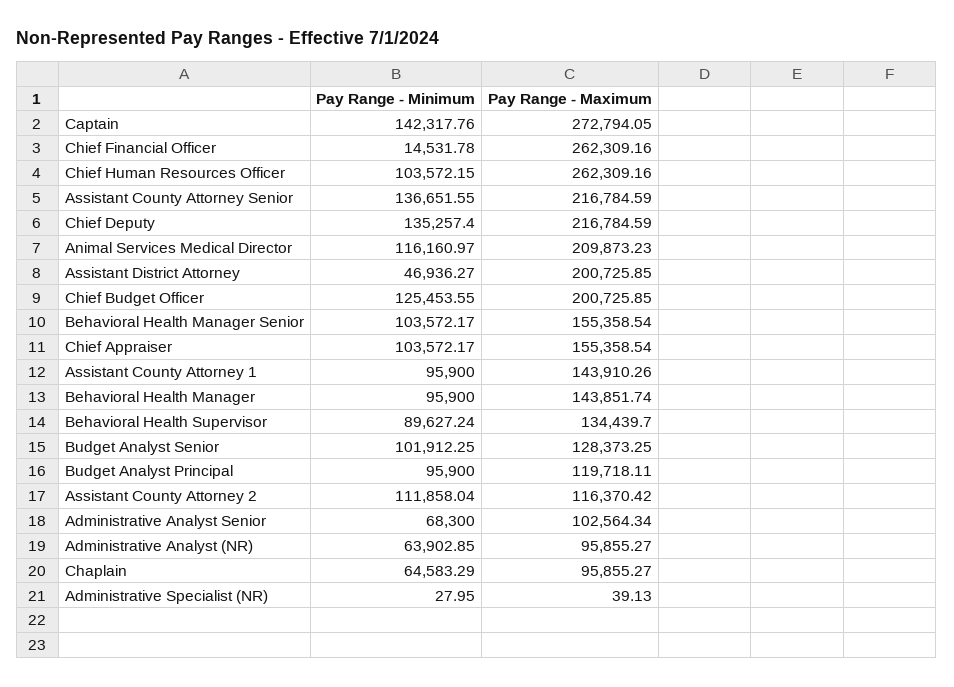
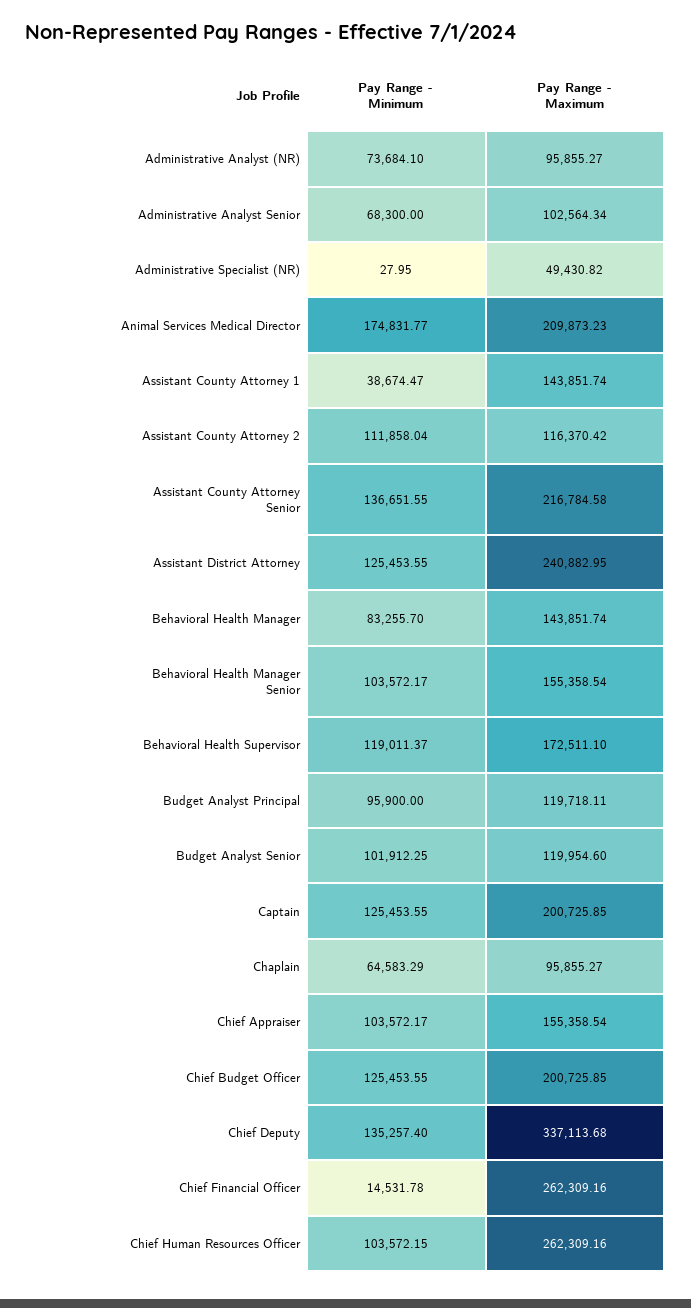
  {
    "Pay Range - Minimum": {
-     "Captain": 142317.76,
+     "Captain": 125453.55,
      "Chief Financial Officer": 14531.78,
      "Chief Human Resources Officer": 103572.15,
      "Assistant County Attorney Senior": 136651.55,
      "Chief Deputy": 135257.4,
-     "Animal Services Medical Director": 116160.97,
+     "Animal Services Medical Director": 174831.77,
-     "Assistant District Attorney": 46936.27,
+     "Assistant District Attorney": 125453.55,
      "Chief Budget Officer": 125453.55,
      "Behavioral Health Manager Senior": 103572.17,
      "Chief Appraiser": 103572.17,
-     "Assistant County Attorney 1": 95900,
+     "Assistant County Attorney 1": 38674.47,
-     "Behavioral Health Manager": 95900,
+     "Behavioral Health Manager": 83255.7,
-     "Behavioral Health Supervisor": 89627.24,
+     "Behavioral Health Supervisor": 119011.37,
      "Budget Analyst Senior": 101912.25,
      "Budget Analyst Principal": 95900,
      "Assistant County Attorney 2": 111858.04,
      "Administrative Analyst Senior": 68300,
-     "Administrative Analyst (NR)": 63902.85,
+     "Administrative Analyst (NR)": 73684.1,
      "Chaplain": 64583.29,
      "Administrative Specialist (NR)": 27.95
    },
    "Pay Range - Maximum": {
-     "Captain": 272794.05,
+     "Captain": 200725.85,
      "Chief Financial Officer": 262309.16,
      "Chief Human Resources Officer": 262309.16,
-     "Assistant County Attorney Senior": 216784.59,
+     "Assistant County Attorney Senior": 216784.58,
-     "Chief Deputy": 216784.59,
+     "Chief Deputy": 337113.68,
      "Animal Services Medical Director": 209873.23,
-     "Assistant District Attorney": 200725.85,
+     "Assistant District Attorney": 240882.95,
      "Chief Budget Officer": 200725.85,
      "Behavioral Health Manager Senior": 155358.54,
      "Chief Appraiser": 155358.54,
-     "Assistant County Attorney 1": 143910.26,
+     "Assistant County Attorney 1": 143851.74,
      "Behavioral Health Manager": 143851.74,
-     "Behavioral Health Supervisor": 134439.7,
+     "Behavioral Health Supervisor": 172511.1,
-     "Budget Analyst Senior": 128373.25,
+     "Budget Analyst Senior": 119954.6,
      "Budget Analyst Principal": 119718.11,
      "Assistant County Attorney 2": 116370.42,
      "Administrative Analyst Senior": 102564.34,
      "Administrative Analyst (NR)": 95855.27,
      "Chaplain": 95855.27,
-     "Administrative Specialist (NR)": 39.13
+     "Administrative Specialist (NR)": 49430.82
    }
  }

